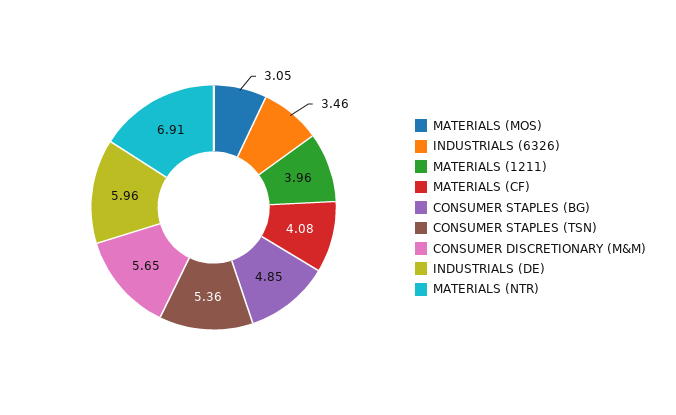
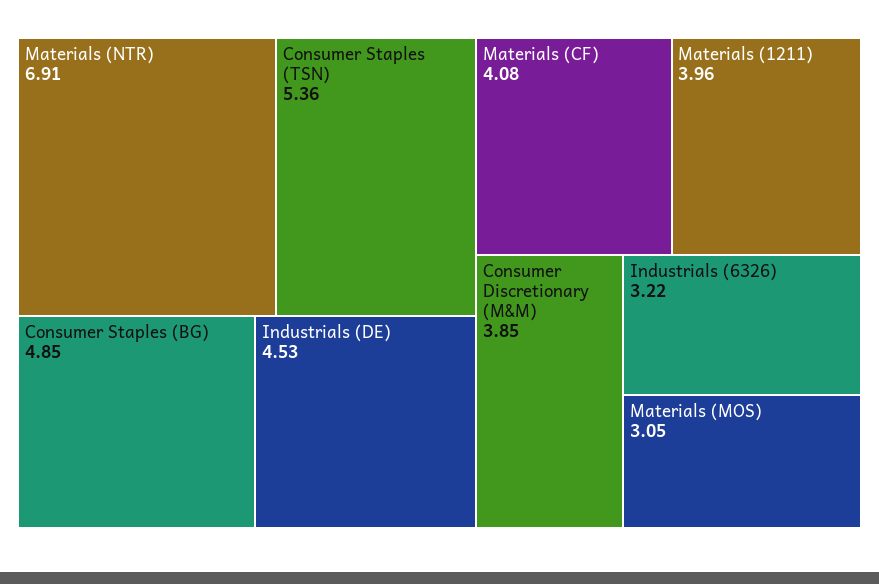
  {
    "MATERIALS (MOS)": 3.05,
-   "INDUSTRIALS (6326)": 3.46,
+   "INDUSTRIALS (6326)": 3.22,
    "MATERIALS (1211)": 3.96,
    "MATERIALS (CF)": 4.08,
    "CONSUMER STAPLES (BG)": 4.85,
    "CONSUMER STAPLES (TSN)": 5.36,
-   "CONSUMER DISCRETIONARY (M&M)": 5.65,
+   "CONSUMER DISCRETIONARY (M&M)": 3.85,
-   "INDUSTRIALS (DE)": 5.96,
+   "INDUSTRIALS (DE)": 4.53,
    "MATERIALS (NTR)": 6.91
  }

